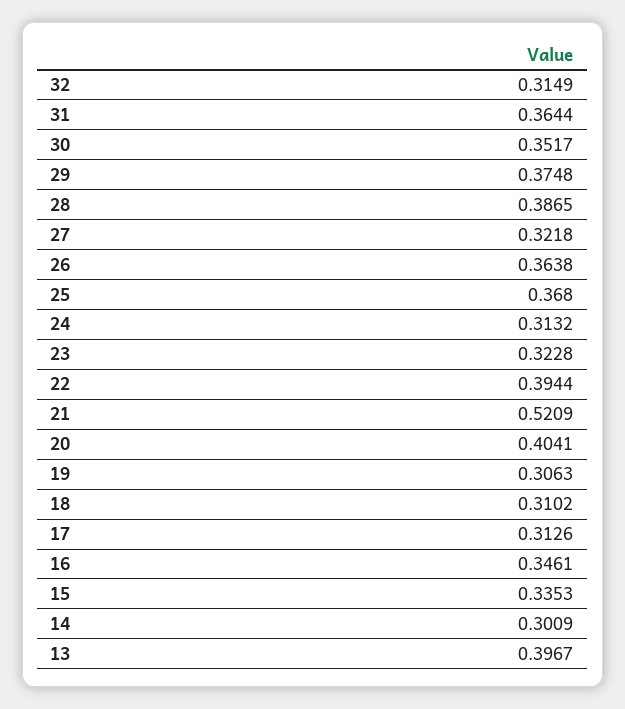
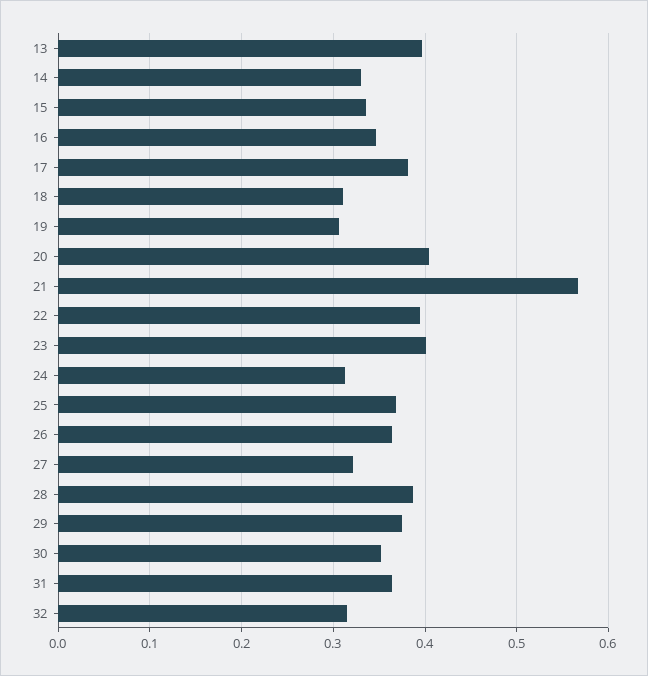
  {
    "32": 0.3149,
    "31": 0.3644,
    "30": 0.3517,
    "29": 0.3748,
    "28": 0.3865,
    "27": 0.3218,
    "26": 0.3638,
    "25": 0.368,
    "24": 0.3132,
-   "23": 0.3228,
+   "23": 0.4,
    "22": 0.3944,
-   "21": 0.5209,
+   "21": 0.57,
    "20": 0.4041,
    "19": 0.3063,
    "18": 0.3102,
-   "17": 0.3126,
+   "17": 0.38,
    "16": 0.3461,
    "15": 0.3353,
-   "14": 0.3009,
+   "14": 0.33,
    "13": 0.3967
  }

